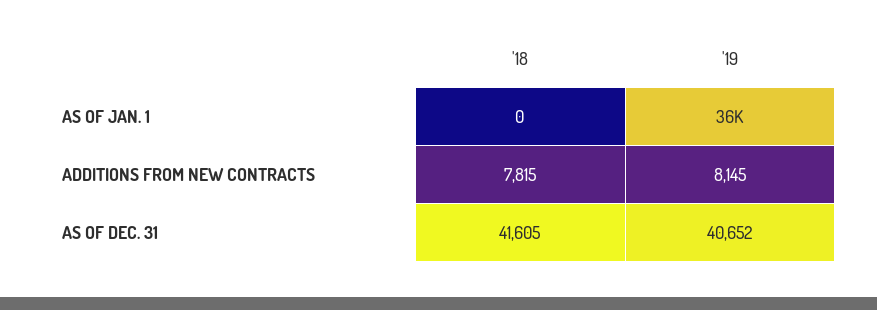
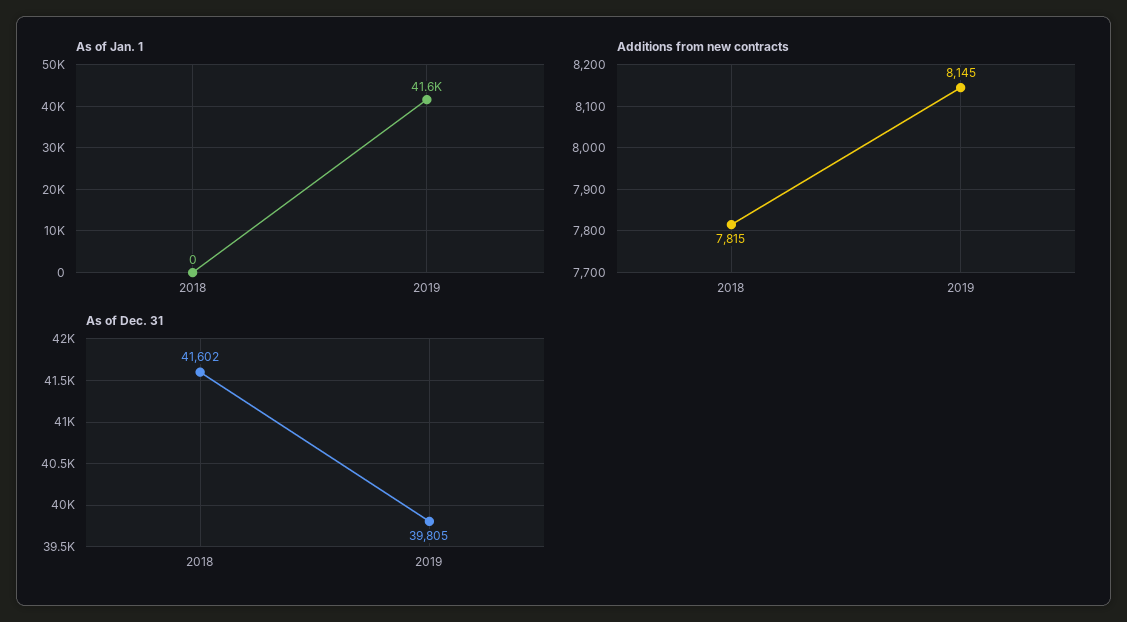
  {
    "AS OF JAN. 1": {
      "'18": 0,
-     "'19": 36000
+     "'19": 41600
    },
    "ADDITIONS FROM NEW CONTRACTS": {
      "'18": 7815,
      "'19": 8145
    },
    "AS OF DEC. 31": {
-     "'18": 41605,
+     "'18": 41602,
-     "'19": 40652
+     "'19": 39805
    }
  }

